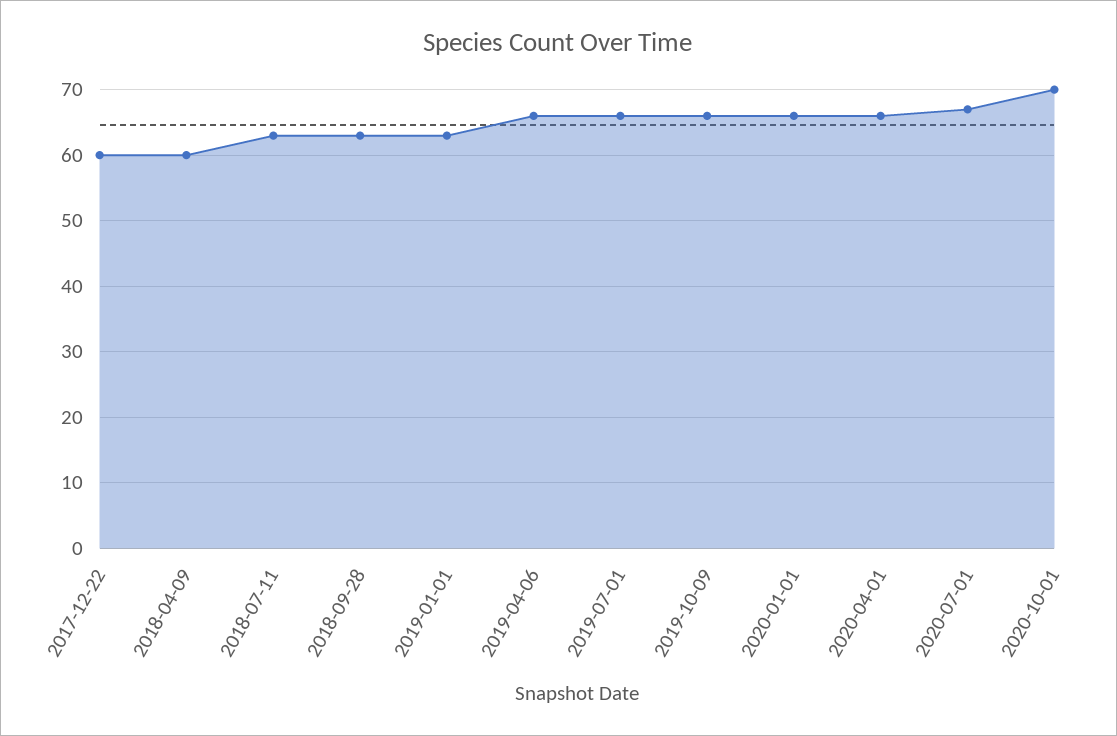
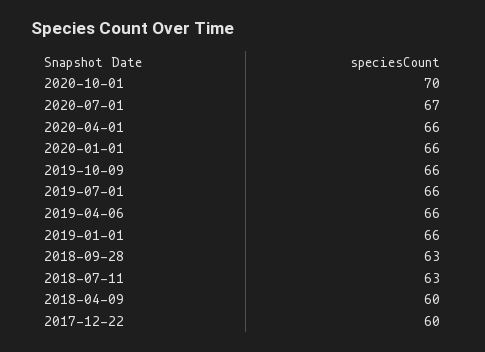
  {
    "2017-12-22": 60,
    "2018-04-09": 60,
    "2018-07-11": 63,
    "2018-09-28": 63,
-   "2019-01-01": 63,
+   "2019-01-01": 66,
    "2019-04-06": 66,
    "2019-07-01": 66,
    "2019-10-09": 66,
    "2020-01-01": 66,
    "2020-04-01": 66,
    "2020-07-01": 67,
    "2020-10-01": 70
  }

